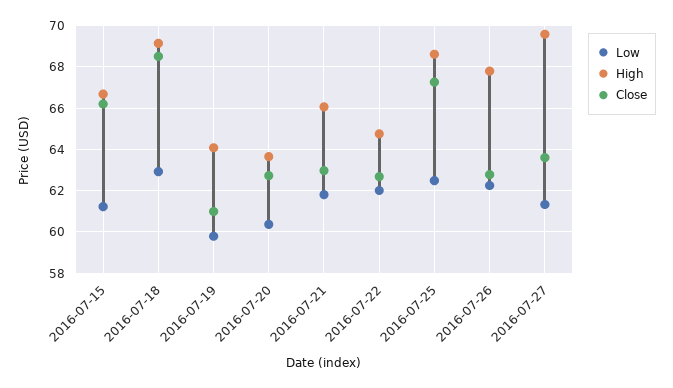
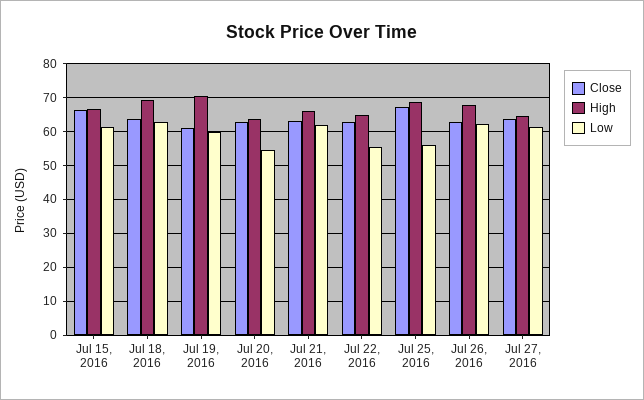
  {
    "Low": {
      "2016-07-15": 61,
      "2016-07-18": 63,
      "2016-07-19": 60,
-     "2016-07-20": 60.5,
+     "2016-07-20": 54,
      "2016-07-21": 62,
-     "2016-07-22": 62,
+     "2016-07-22": 56,
-     "2016-07-25": 62.5,
+     "2016-07-25": 56,
      "2016-07-26": 62.5,
      "2016-07-27": 61.5
    },
    "High": {
      "2016-07-15": 66.5,
      "2016-07-18": 69,
-     "2016-07-19": 64,
+     "2016-07-19": 70,
      "2016-07-20": 63.5,
      "2016-07-21": 66,
      "2016-07-22": 65,
      "2016-07-25": 68.5,
      "2016-07-26": 68,
-     "2016-07-27": 69.5
+     "2016-07-27": 64
    },
    "Close": {
      "2016-07-15": 66,
-     "2016-07-18": 68.5,
+     "2016-07-18": 64,
      "2016-07-19": 61,
      "2016-07-20": 62.5,
      "2016-07-21": 63,
      "2016-07-22": 62.5,
      "2016-07-25": 67.5,
      "2016-07-26": 63,
      "2016-07-27": 63.5
    }
  }

